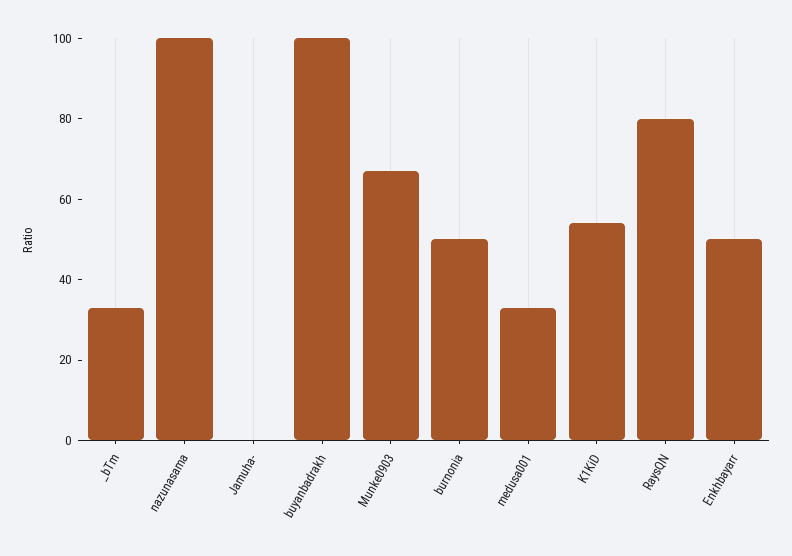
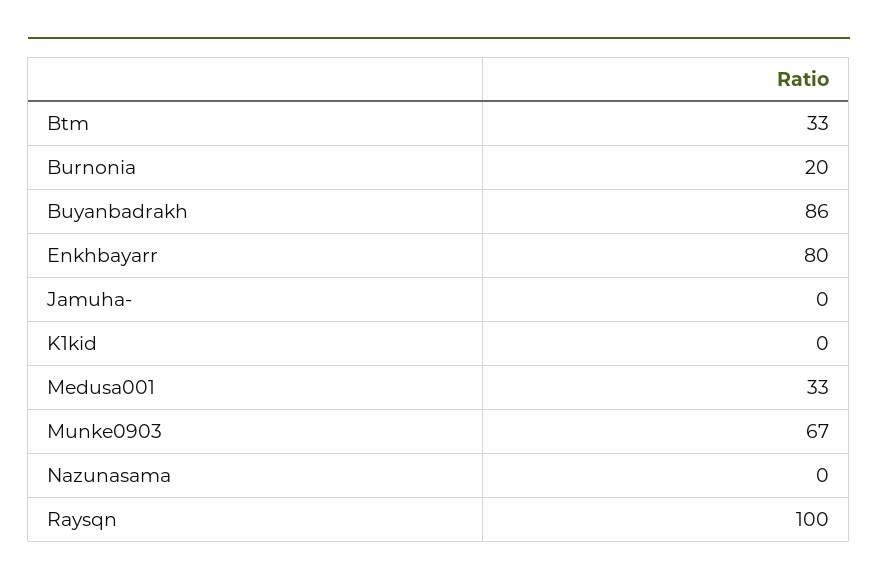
  {
    "_bTm": 33,
-   "nazunasama": 100,
+   "nazunasama": 0,
    "Jamuha-": 0,
-   "buyanbadrakh": 100,
+   "buyanbadrakh": 86,
    "Munke0903": 67,
-   "burnonia": 50,
+   "burnonia": 20,
    "medusa001": 33,
-   "K1KiD": 55,
+   "K1KiD": 0,
-   "RaysQN": 80,
+   "RaysQN": 100,
-   "Enkhbayarr": 50
+   "Enkhbayarr": 80
  }

